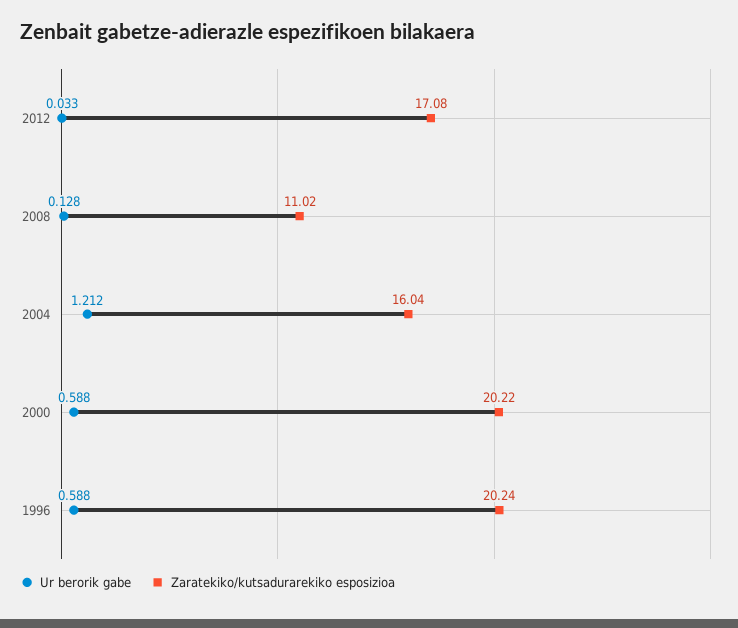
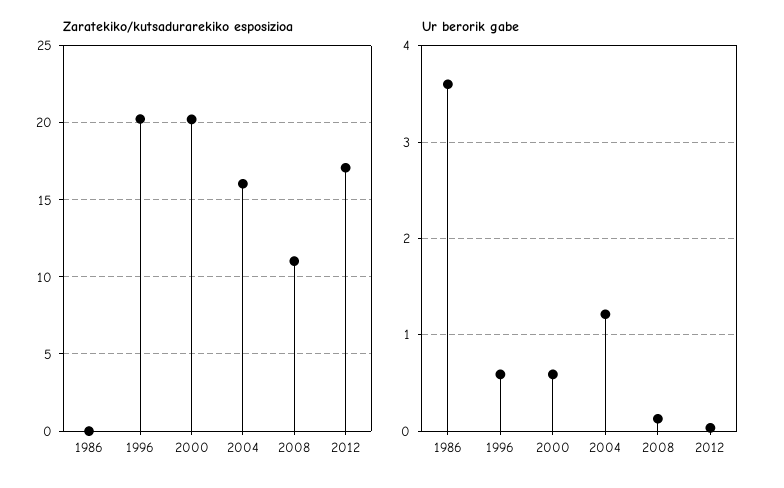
  {
    "Ur berorik gabe": {
      "2012": 0.033,
      "2008": 0.128,
      "2004": 1.212,
      "2000": 0.588,
-     "1996": 0.588
+     "1996": 0.588,
+     "1986": 3.6
    },
    "Zaratekiko/kutsadurarekiko esposizioa": {
      "2012": 17.08,
      "2008": 11.02,
      "2004": 16.04,
      "2000": 20.22,
-     "1996": 20.24
+     "1996": 20.24,
+     "1986": 0
    }
  }

